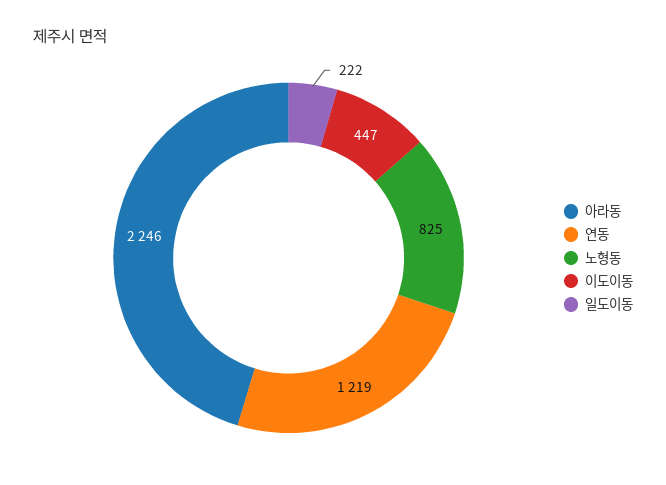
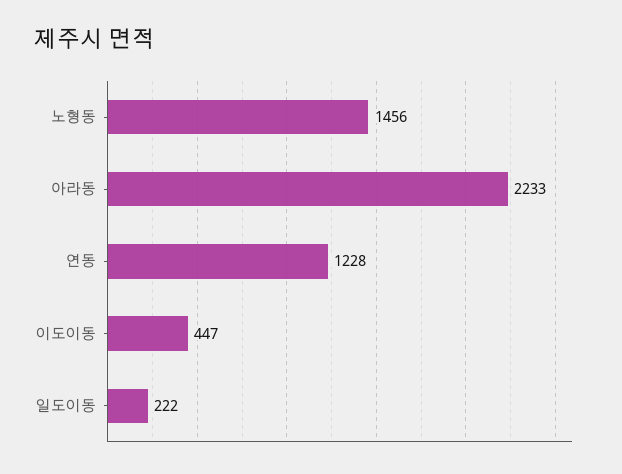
  {
-   "아라동": 2246,
+   "아라동": 2233,
-   "연동": 1219,
+   "연동": 1228,
-   "노형동": 825,
+   "노형동": 1456,
    "이도이동": 447,
    "일도이동": 222
  }

